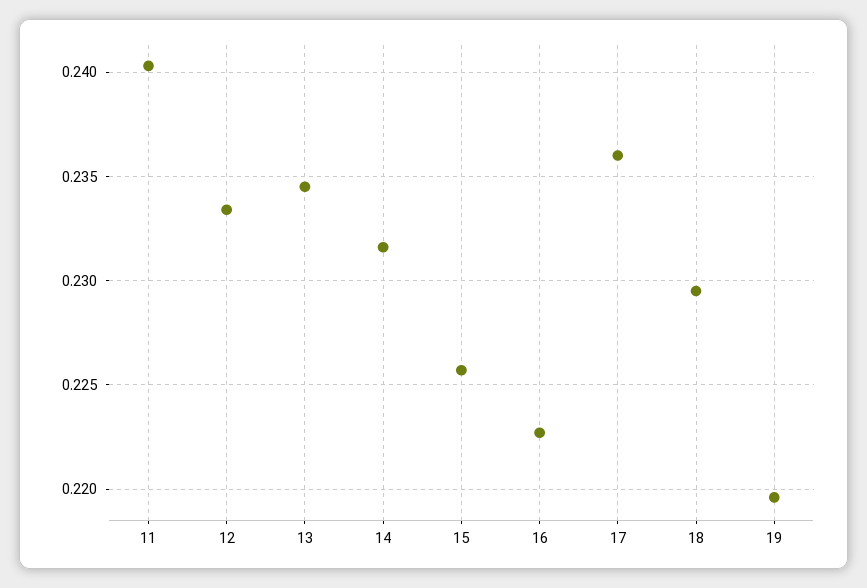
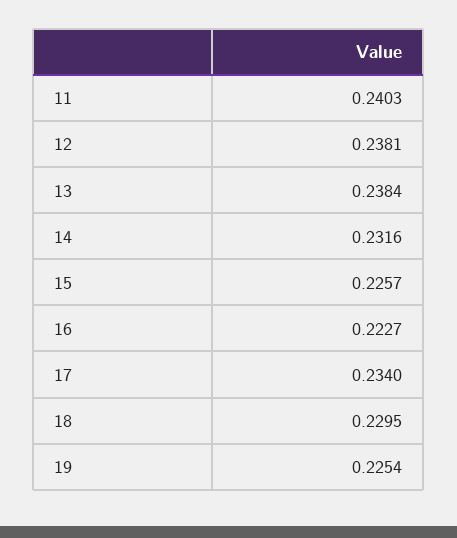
  {
    "11": 0.2403,
-   "12": 0.2335,
+   "12": 0.2381,
-   "13": 0.2345,
+   "13": 0.2384,
    "14": 0.2316,
    "15": 0.2257,
    "16": 0.2227,
-   "17": 0.236,
+   "17": 0.234,
    "18": 0.2295,
-   "19": 0.2195
+   "19": 0.2254
  }

